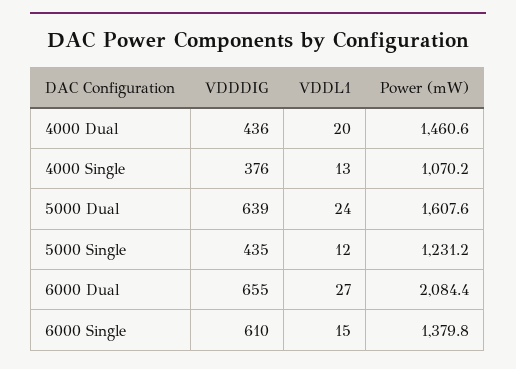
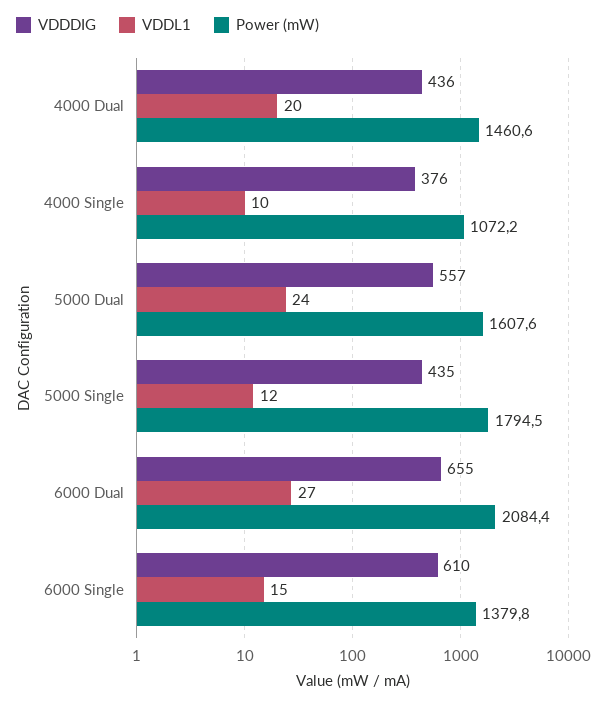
  {
    "VDDDIG": {
      "4000 Dual": 436,
      "4000 Single": 376,
-     "5000 Dual": 639,
+     "5000 Dual": 557,
      "5000 Single": 435,
      "6000 Dual": 655,
      "6000 Single": 610
    },
    "VDDL1": {
      "4000 Dual": 20,
-     "4000 Single": 13,
+     "4000 Single": 10,
      "5000 Dual": 24,
      "5000 Single": 12,
      "6000 Dual": 27,
      "6000 Single": 15
    },
    "Power (mW)": {
      "4000 Dual": 1460.6,
-     "4000 Single": 1070.2,
+     "4000 Single": 1072.2,
      "5000 Dual": 1607.6,
-     "5000 Single": 1231.2,
+     "5000 Single": 1794.5,
      "6000 Dual": 2084.4,
      "6000 Single": 1379.8
    }
  }

